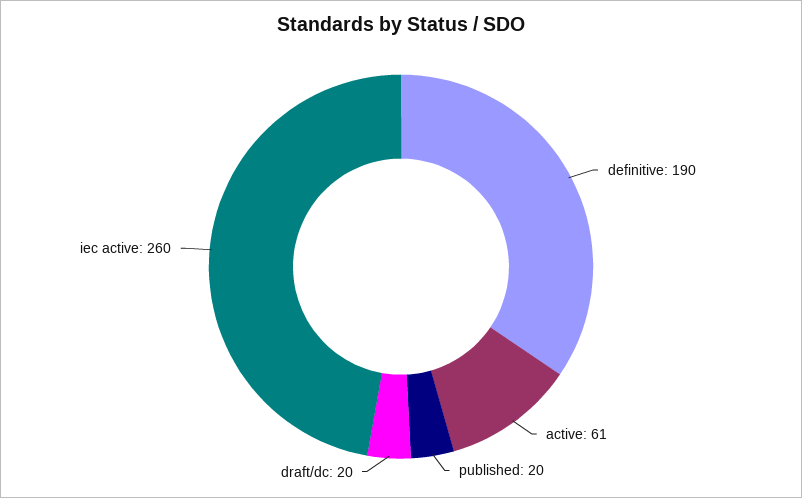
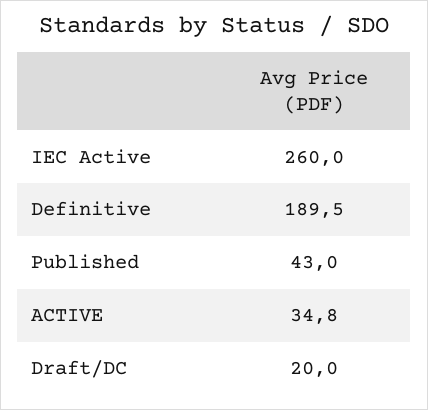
  {
    "definitive": 189.5,
-   "active": 61,
+   "active": 34.8,
-   "published": 20,
+   "published": 43,
    "draft/dc": 20,
    "iec active": 260
  }

